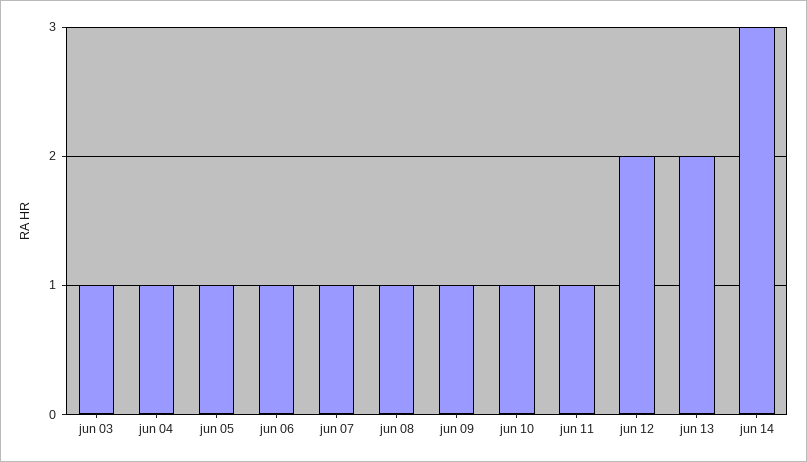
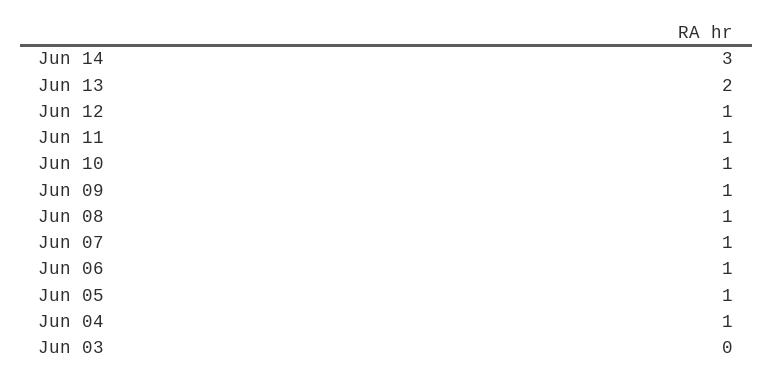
  {
-   "jun 03": 1,
+   "jun 03": 0,
    "jun 04": 1,
    "jun 05": 1,
    "jun 06": 1,
    "jun 07": 1,
    "jun 08": 1,
    "jun 09": 1,
    "jun 10": 1,
    "jun 11": 1,
-   "jun 12": 2,
+   "jun 12": 1,
    "jun 13": 2,
    "jun 14": 3
  }

